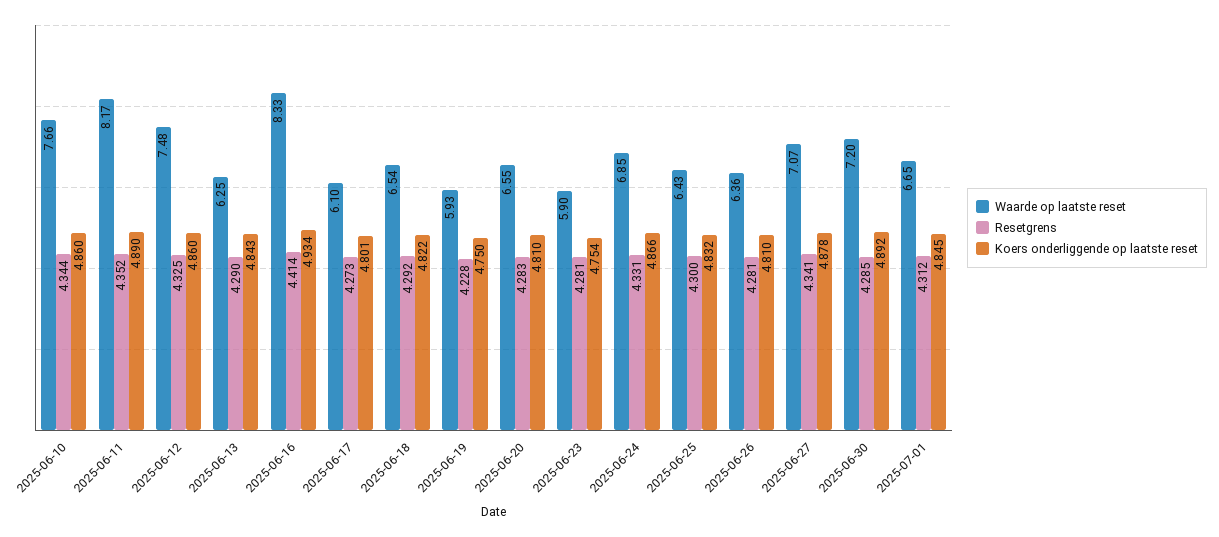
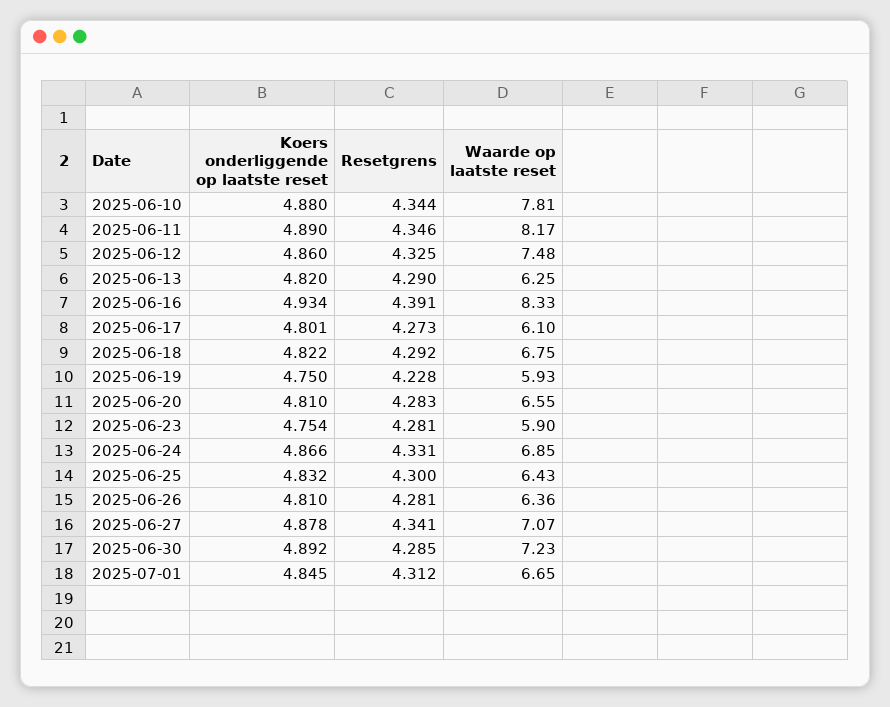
  {
    "Waarde op laatste reset": {
-     "2025-06-10": 7.66,
+     "2025-06-10": 7.81,
      "2025-06-11": 8.17,
      "2025-06-12": 7.48,
      "2025-06-13": 6.25,
      "2025-06-16": 8.33,
      "2025-06-17": 6.1,
-     "2025-06-18": 6.54,
+     "2025-06-18": 6.75,
      "2025-06-19": 5.93,
      "2025-06-20": 6.55,
      "2025-06-23": 5.9,
      "2025-06-24": 6.85,
      "2025-06-25": 6.43,
      "2025-06-26": 6.36,
      "2025-06-27": 7.07,
-     "2025-06-30": 7.2,
+     "2025-06-30": 7.23,
      "2025-07-01": 6.65
    },
    "Resetgrens": {
      "2025-06-10": 4.344,
-     "2025-06-11": 4.352,
+     "2025-06-11": 4.346,
      "2025-06-12": 4.325,
      "2025-06-13": 4.29,
-     "2025-06-16": 4.414,
+     "2025-06-16": 4.391,
      "2025-06-17": 4.273,
      "2025-06-18": 4.292,
      "2025-06-19": 4.228,
      "2025-06-20": 4.283,
      "2025-06-23": 4.281,
      "2025-06-24": 4.331,
      "2025-06-25": 4.3,
      "2025-06-26": 4.281,
      "2025-06-27": 4.341,
      "2025-06-30": 4.285,
      "2025-07-01": 4.312
    },
    "Koers onderliggende op laatste reset": {
-     "2025-06-10": 4.86,
+     "2025-06-10": 4.88,
      "2025-06-11": 4.89,
      "2025-06-12": 4.86,
-     "2025-06-13": 4.843,
+     "2025-06-13": 4.82,
      "2025-06-16": 4.934,
      "2025-06-17": 4.801,
      "2025-06-18": 4.822,
      "2025-06-19": 4.75,
      "2025-06-20": 4.81,
      "2025-06-23": 4.754,
      "2025-06-24": 4.866,
      "2025-06-25": 4.832,
      "2025-06-26": 4.81,
      "2025-06-27": 4.878,
      "2025-06-30": 4.892,
      "2025-07-01": 4.845
    }
  }

